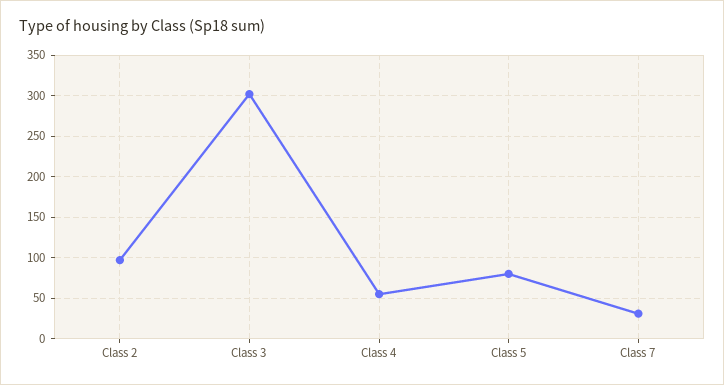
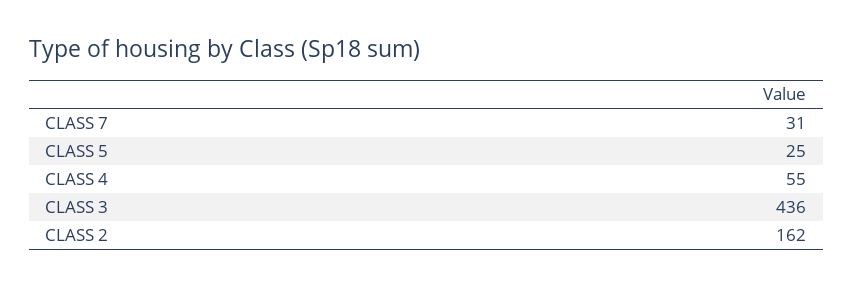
  {
-   "Class 2": 100,
+   "Class 2": 162,
-   "Class 3": 300,
+   "Class 3": 436,
    "Class 4": 55,
-   "Class 5": 80,
+   "Class 5": 25,
    "Class 7": 31
  }

